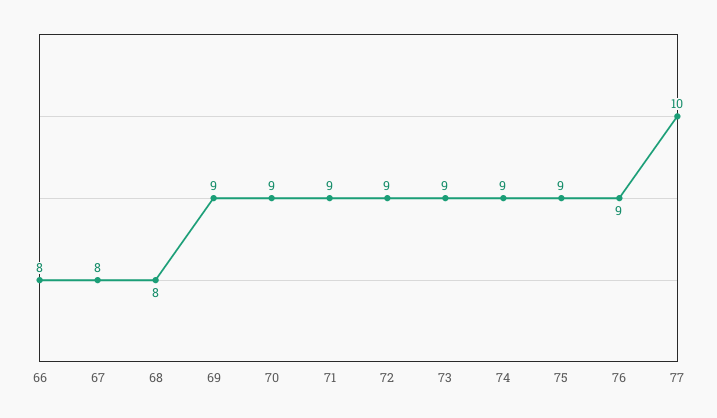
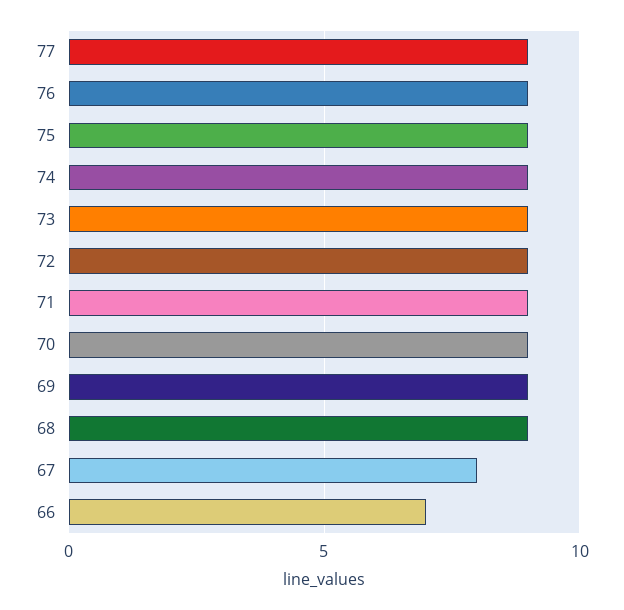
  {
-   "66": 8,
+   "66": 7,
    "67": 8,
-   "68": 8,
+   "68": 9,
    "69": 9,
    "70": 9,
    "71": 9,
    "72": 9,
    "73": 9,
    "74": 9,
    "75": 9,
    "76": 9,
-   "77": 10
+   "77": 9
  }

